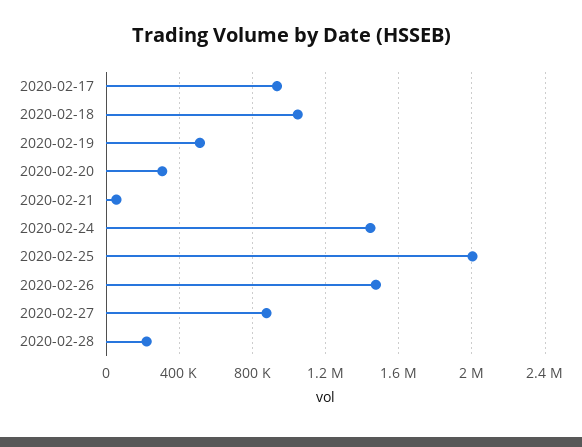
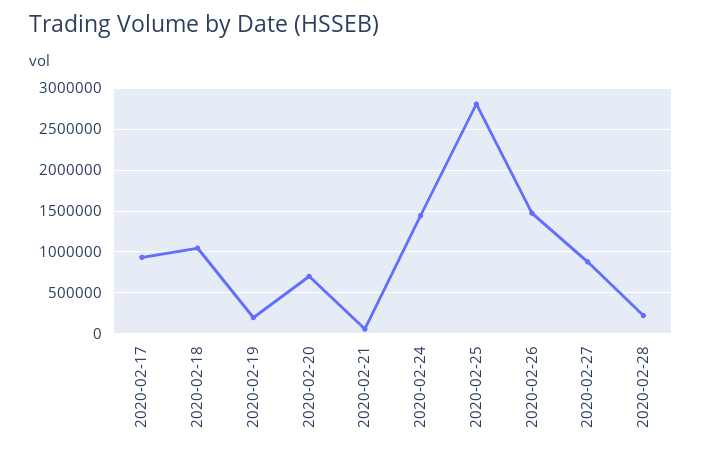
  {
    "2020-02-17": 950000,
    "2020-02-18": 1050000,
-   "2020-02-19": 500000,
+   "2020-02-19": 200000,
-   "2020-02-20": 300000,
+   "2020-02-20": 700000,
    "2020-02-21": 50000,
    "2020-02-24": 1450000,
-   "2020-02-25": 2000000,
+   "2020-02-25": 2800000,
    "2020-02-26": 1450000,
    "2020-02-27": 900000,
    "2020-02-28": 200000
  }

